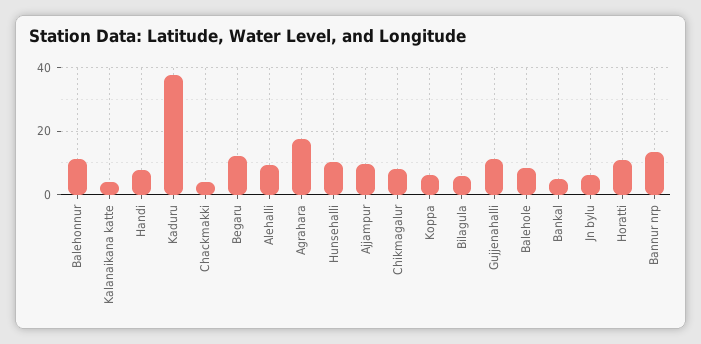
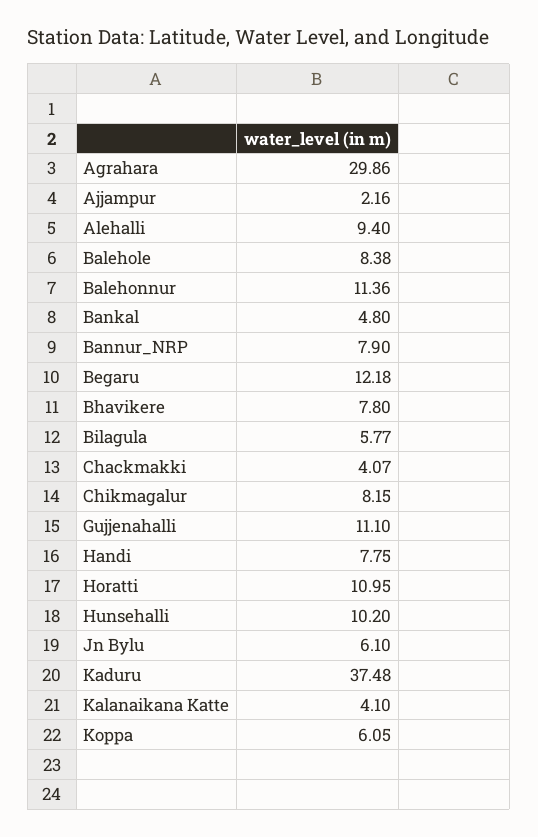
  {
    "Balehonnur": 11.36,
    "Kalanaikana katte": 4.1,
    "Handi": 7.75,
    "Kaduru": 37.48,
    "Chackmakki": 4.07,
    "Begaru": 12.18,
    "Alehalli": 9.4,
-   "Agrahara": 18,
+   "Agrahara": 29.86,
    "Hunsehalli": 10.2,
-   "Ajjampur": 10,
+   "Ajjampur": 2.16,
    "Chikmagalur": 8.15,
    "Koppa": 6.05,
    "Bilagula": 5.77,
    "Gujjenahalli": 11.1,
    "Balehole": 8.38,
    "Bankal": 4.8,
    "Jn bylu": 6.1,
    "Horatti": 10.95,
-   "Bannur nrp": 14
+   "Bannur nrp": 7.9,
+   "Bhavikere": 7.8
  }

